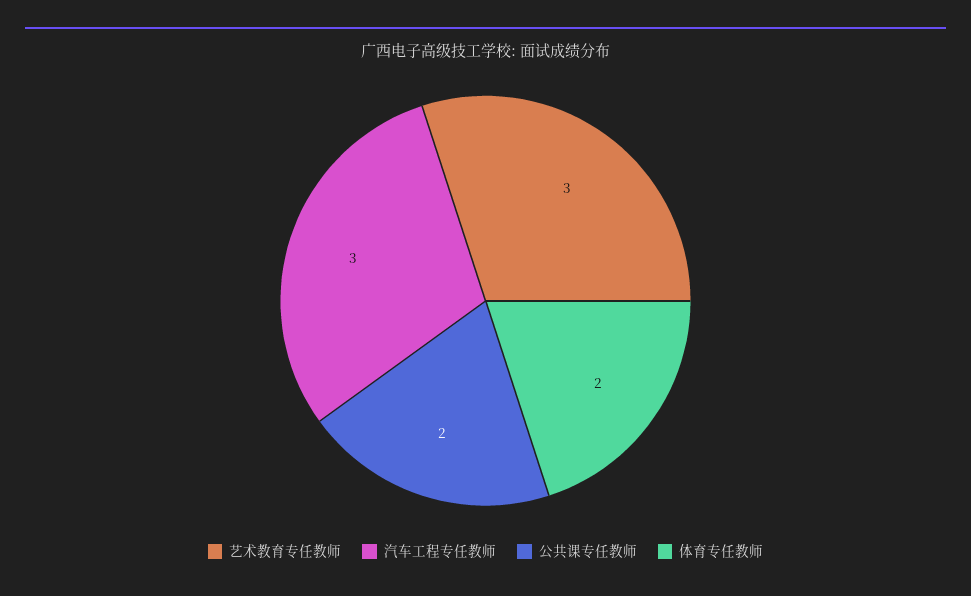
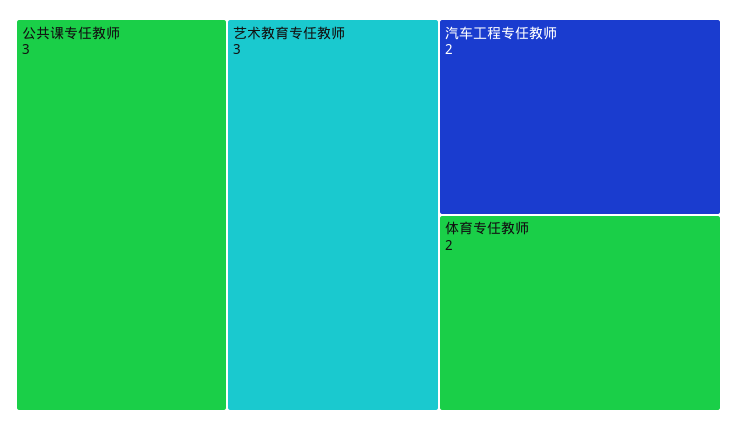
  {
    "艺术教育专任教师": 3,
-   "汽车工程专任教师": 3,
+   "汽车工程专任教师": 2,
-   "公共课专任教师": 2,
+   "公共课专任教师": 3,
    "体育专任教师": 2
  }

